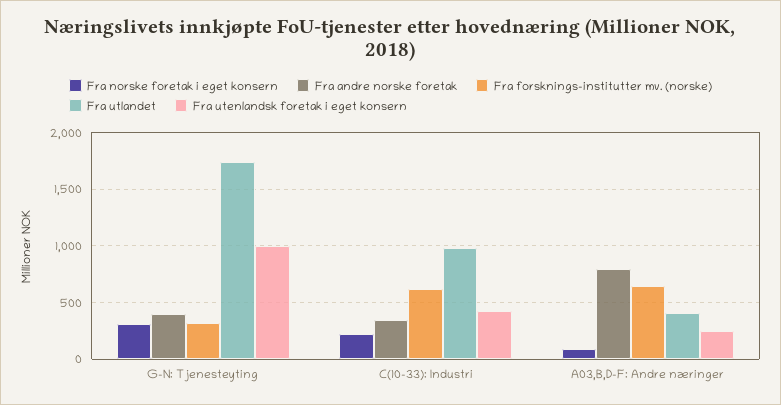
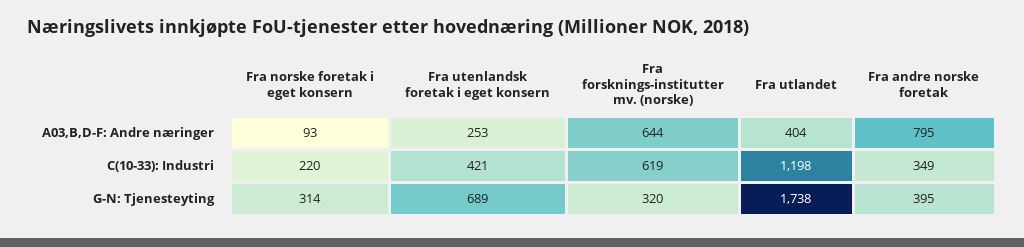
  {
    "Fra norske foretak i eget konsern": {
      "G-N: Tjenesteyting": 314,
      "C(10-33): Industri": 220,
      "A03,B,D-F: Andre næringer": 93
    },
    "Fra andre norske foretak": {
      "G-N: Tjenesteyting": 395,
      "C(10-33): Industri": 349,
      "A03,B,D-F: Andre næringer": 795
    },
    "Fra forsknings-institutter mv. (norske)": {
      "G-N: Tjenesteyting": 320,
      "C(10-33): Industri": 619,
      "A03,B,D-F: Andre næringer": 644
    },
    "Fra utlandet": {
      "G-N: Tjenesteyting": 1738,
-     "C(10-33): Industri": 1000,
+     "C(10-33): Industri": 1198,
      "A03,B,D-F: Andre næringer": 404
    },
    "Fra utenlandsk foretak i eget konsern": {
-     "G-N: Tjenesteyting": 1000,
+     "G-N: Tjenesteyting": 689,
      "C(10-33): Industri": 421,
      "A03,B,D-F: Andre næringer": 253
    }
  }

